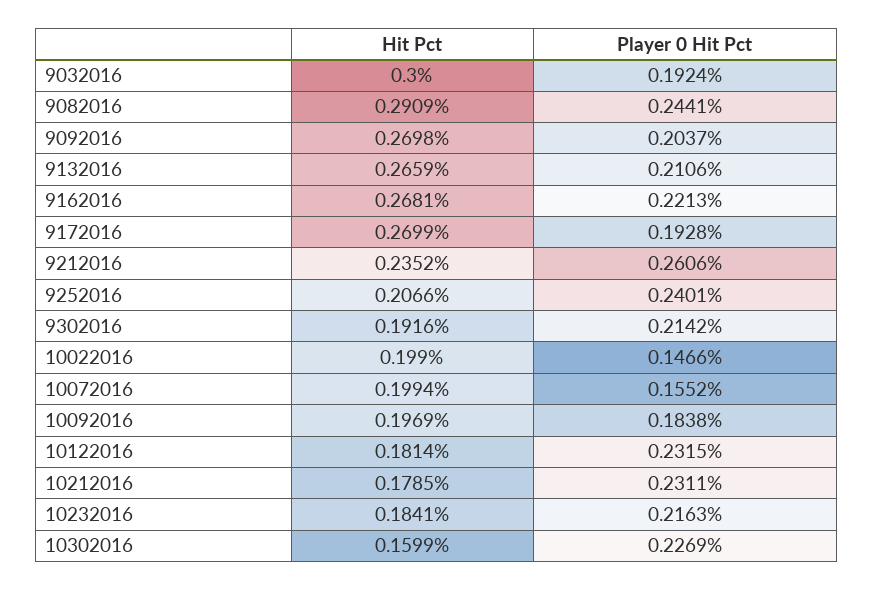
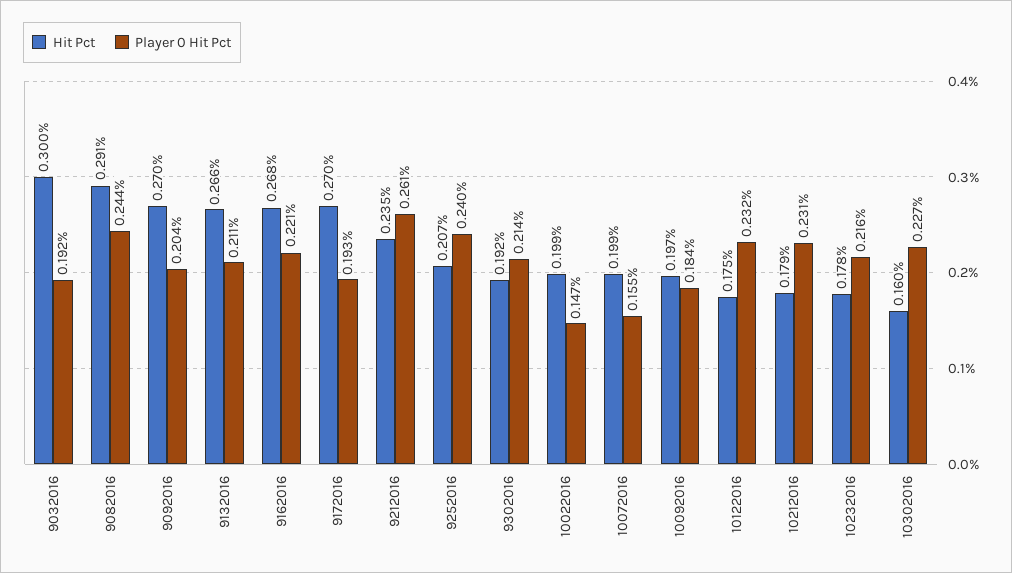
  {
    "Hit Pct": {
      "9032016": 0.3,
      "9082016": 0.2909,
      "9092016": 0.2698,
      "9132016": 0.2659,
      "9162016": 0.2681,
      "9172016": 0.2699,
      "9212016": 0.2352,
      "9252016": 0.2066,
      "9302016": 0.1916,
      "10022016": 0.199,
      "10072016": 0.1994,
      "10092016": 0.1969,
-     "10122016": 0.1814,
+     "10122016": 0.175,
      "10212016": 0.1785,
-     "10232016": 0.1841,
+     "10232016": 0.178,
      "10302016": 0.1599
    },
    "Player 0 Hit Pct": {
      "9032016": 0.1924,
      "9082016": 0.2441,
      "9092016": 0.2037,
      "9132016": 0.2106,
      "9162016": 0.2213,
      "9172016": 0.1928,
      "9212016": 0.2606,
      "9252016": 0.2401,
      "9302016": 0.2142,
      "10022016": 0.1466,
      "10072016": 0.1552,
      "10092016": 0.1838,
      "10122016": 0.2315,
      "10212016": 0.2311,
      "10232016": 0.2163,
      "10302016": 0.2269
    }
  }

